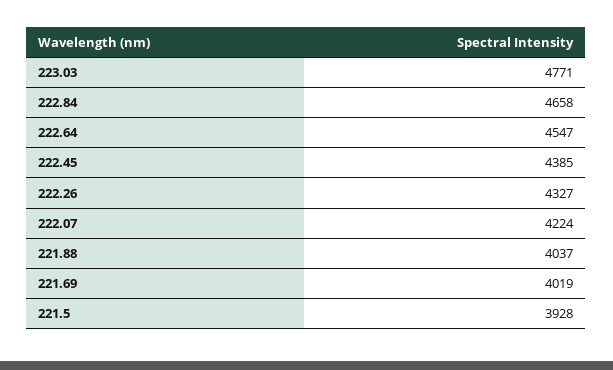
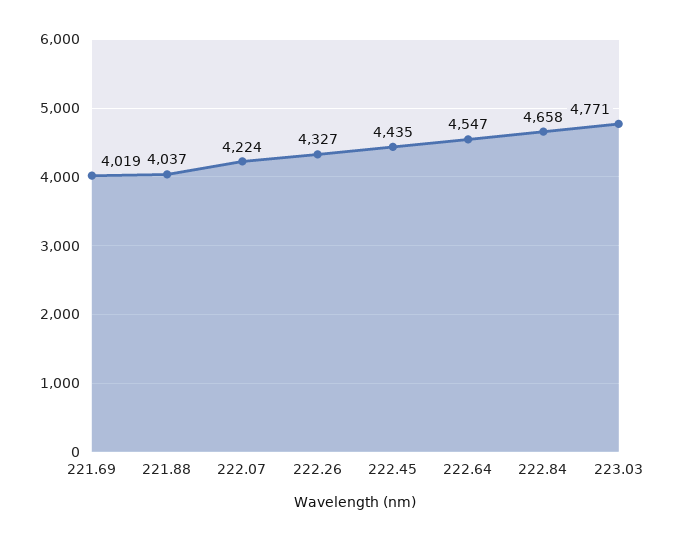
  {
    "223.03": 4771,
    "222.84": 4658,
    "222.64": 4547,
-   "222.45": 4385,
+   "222.45": 4435,
    "222.26": 4327,
    "222.07": 4224,
    "221.88": 4037,
-   "221.69": 4019,
+   "221.69": 4019
-   "221.5": 3928
  }

